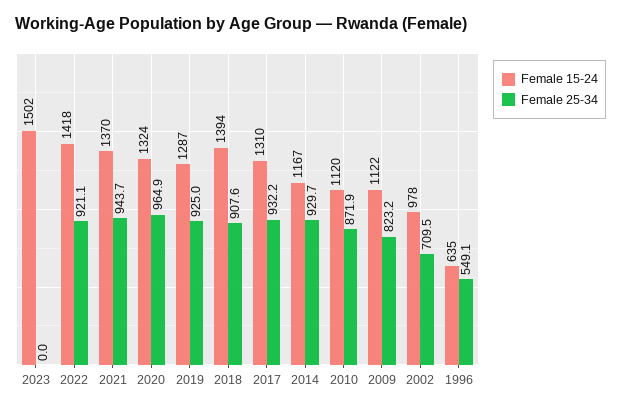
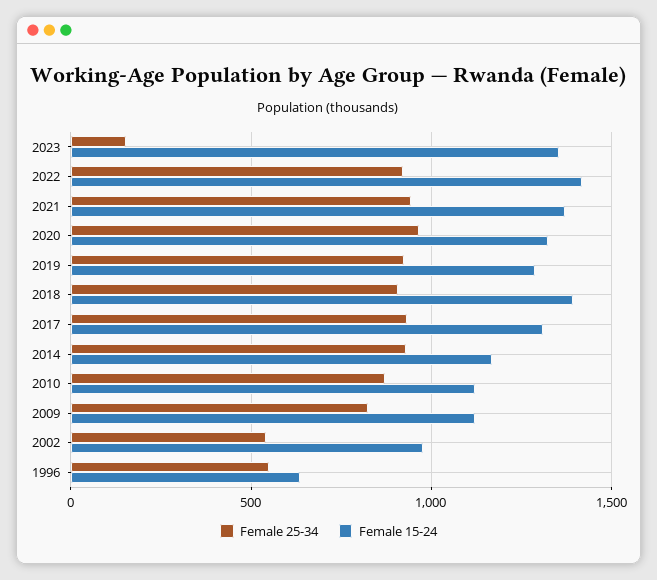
  {
    "Female 15-24": {
-     "2023": 1502,
+     "2023": 1350,
      "2022": 1418,
      "2021": 1370,
      "2020": 1324,
      "2019": 1287,
      "2018": 1394,
      "2017": 1310,
      "2014": 1167,
      "2010": 1120,
      "2009": 1122,
      "2002": 978,
      "1996": 635
    },
    "Female 25-34": {
-     "2023": 0,
+     "2023": 150,
      "2022": 921.1,
      "2021": 943.7,
      "2020": 964.9,
      "2019": 925,
      "2018": 907.6,
      "2017": 932.2,
      "2014": 929.7,
      "2010": 871.9,
      "2009": 823.2,
-     "2002": 709.5,
+     "2002": 550,
      "1996": 549.1
    }
  }

